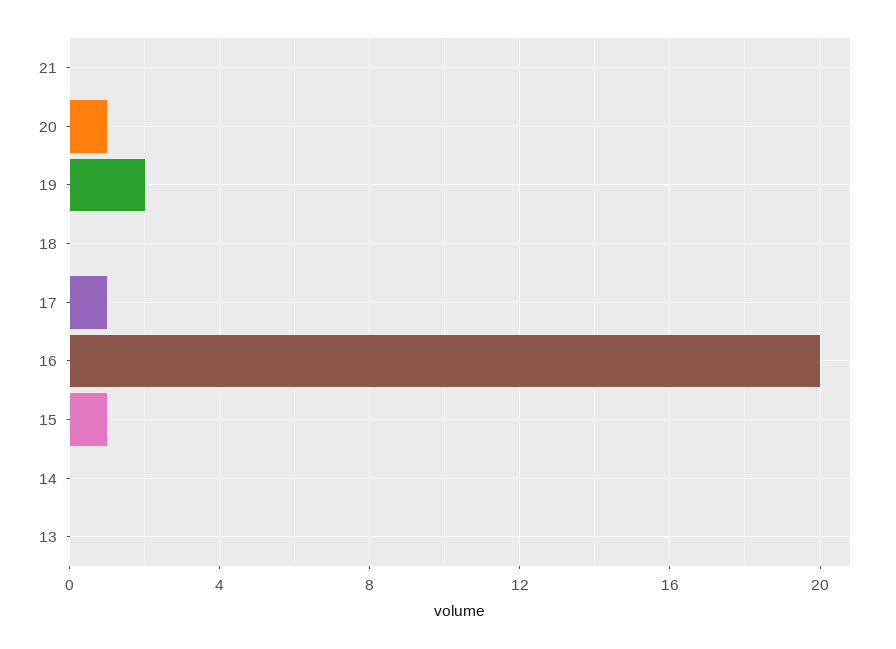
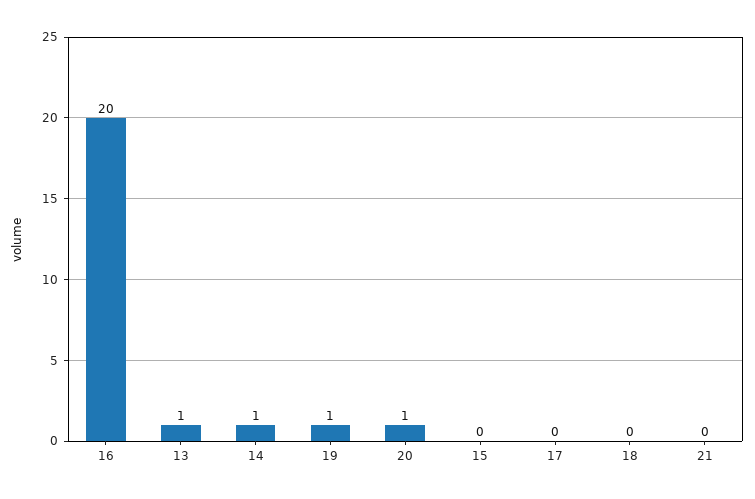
  {
    "21": 0,
    "20": 1,
-   "19": 2,
+   "19": 1,
    "18": 0,
-   "17": 1,
+   "17": 0,
    "16": 20,
-   "15": 1,
+   "15": 0,
-   "14": 0,
+   "14": 1,
-   "13": 0
+   "13": 1
  }

